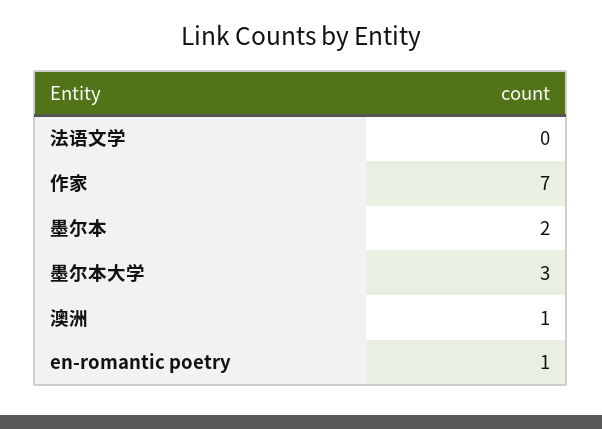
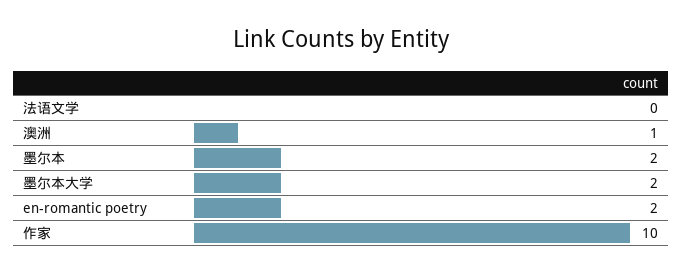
  {
    "法语文学": 0,
-   "作家": 7,
+   "作家": 10,
    "墨尔本": 2,
-   "墨尔本大学": 3,
+   "墨尔本大学": 2,
    "澳洲": 1,
-   "en-romantic poetry": 1
+   "en-romantic poetry": 2
  }

